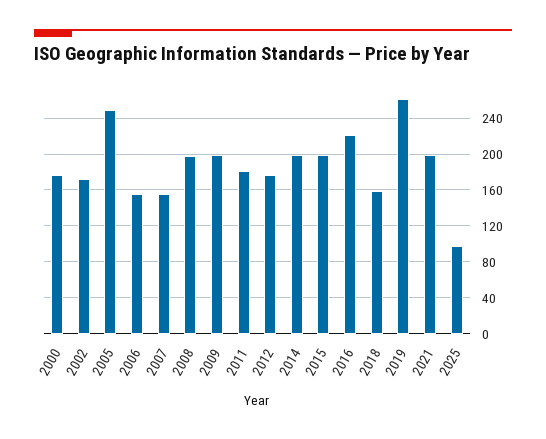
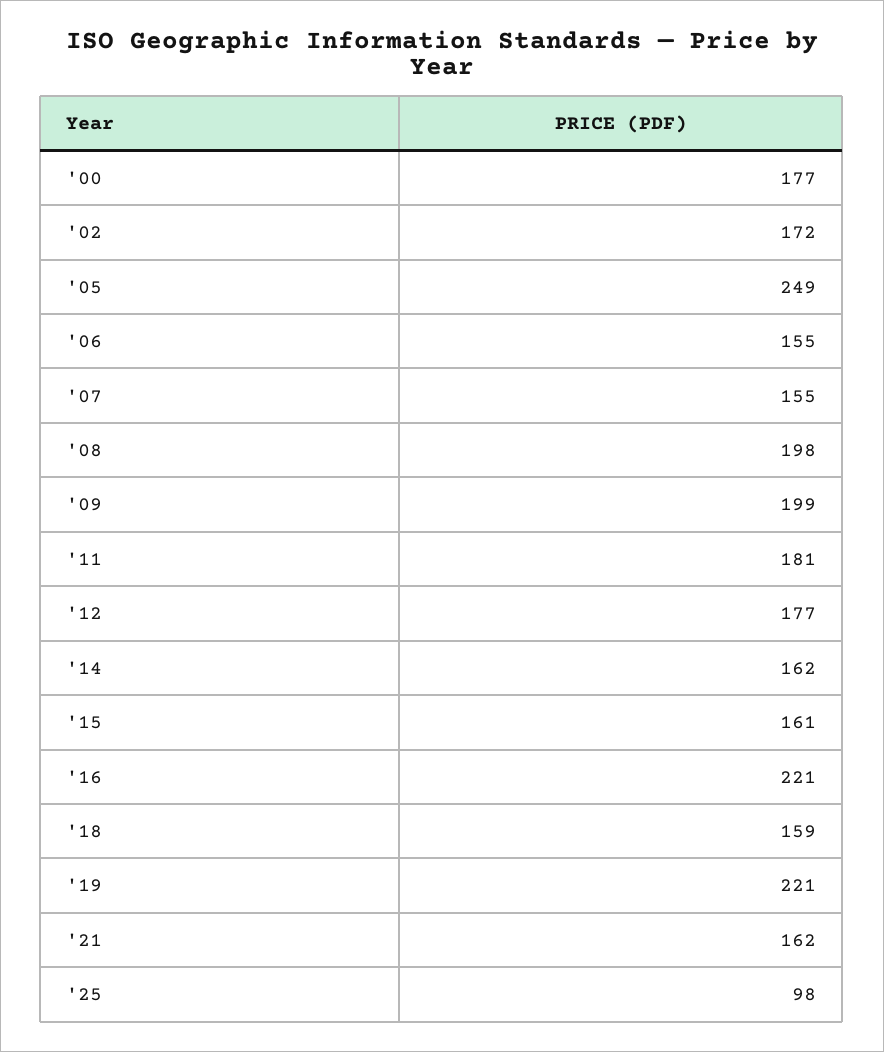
  {
    "2000": 177,
    "2002": 172,
    "2005": 249,
    "2006": 155,
    "2007": 155,
    "2008": 198,
    "2009": 199,
    "2011": 181,
    "2012": 177,
-   "2014": 200,
+   "2014": 162,
-   "2015": 200,
+   "2015": 161,
    "2016": 221,
    "2018": 159,
-   "2019": 260,
+   "2019": 221,
-   "2021": 200,
+   "2021": 162,
    "2025": 98
  }

